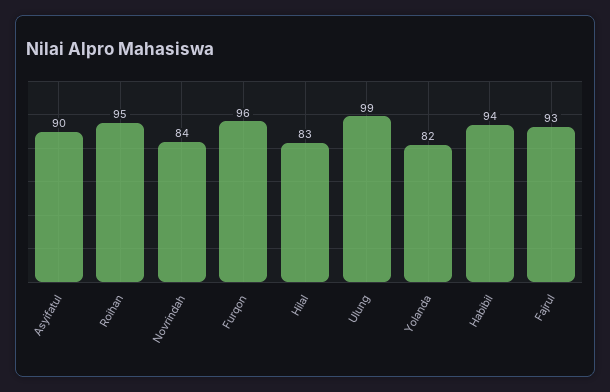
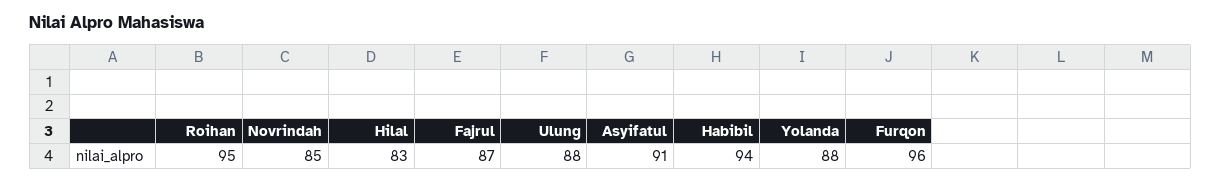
  {
-   "Asyifatul": 90,
+   "Asyifatul": 91,
    "Roihan": 95,
-   "Novrindah": 84,
+   "Novrindah": 85,
    "Furqon": 96,
    "Hilal": 83,
-   "Ulung": 99,
+   "Ulung": 88,
-   "Yolanda": 82,
+   "Yolanda": 88,
    "Habibil": 94,
-   "Fajrul": 93
+   "Fajrul": 87
  }

